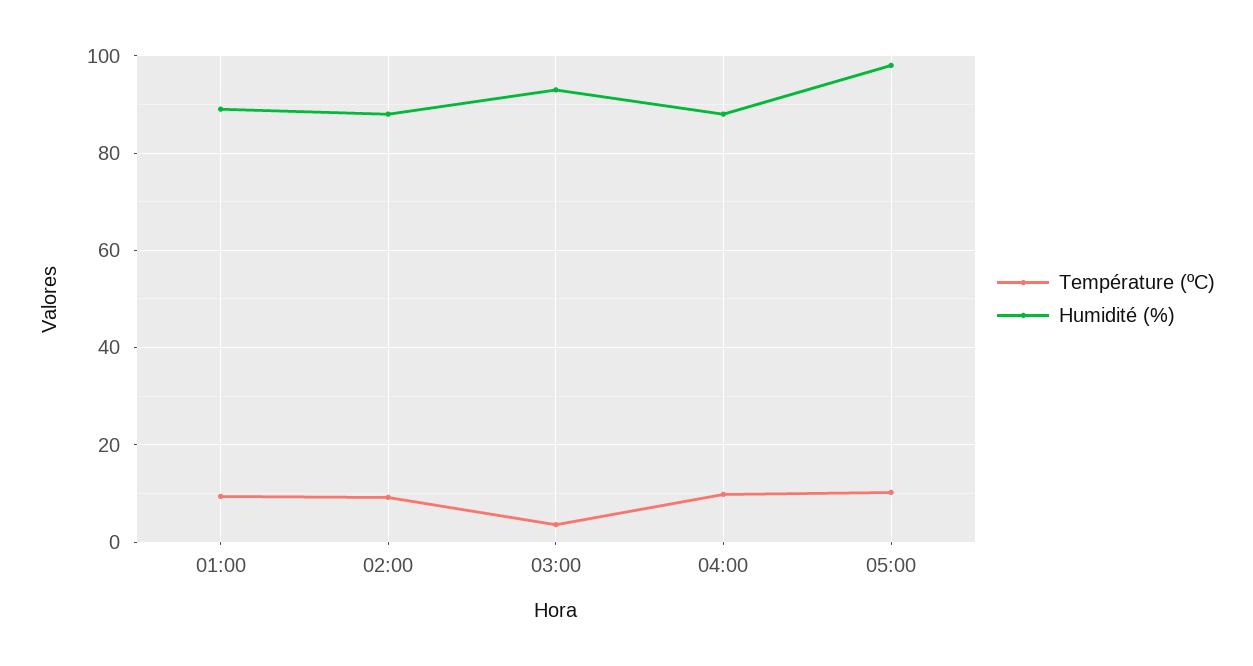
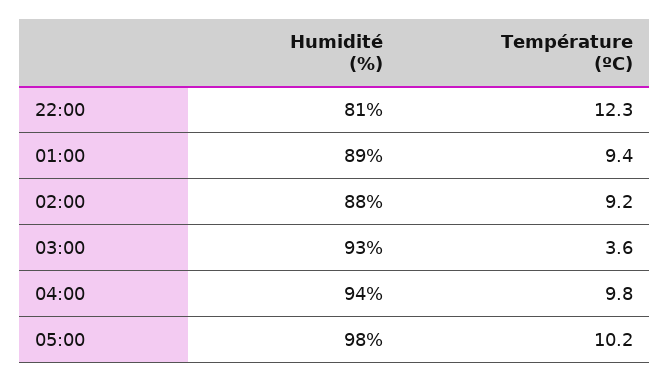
  {
    "Température (ºC)": {
      "01:00": 9.4,
      "02:00": 9.2,
      "03:00": 3.6,
      "04:00": 9.8,
-     "05:00": 10.2
+     "05:00": 10.2,
+     "22:00": 12.3
    },
    "Humidité (%)": {
      "01:00": 89,
      "02:00": 88,
      "03:00": 93,
-     "04:00": 88,
+     "04:00": 94,
-     "05:00": 98
+     "05:00": 98,
+     "22:00": 81
    }
  }

